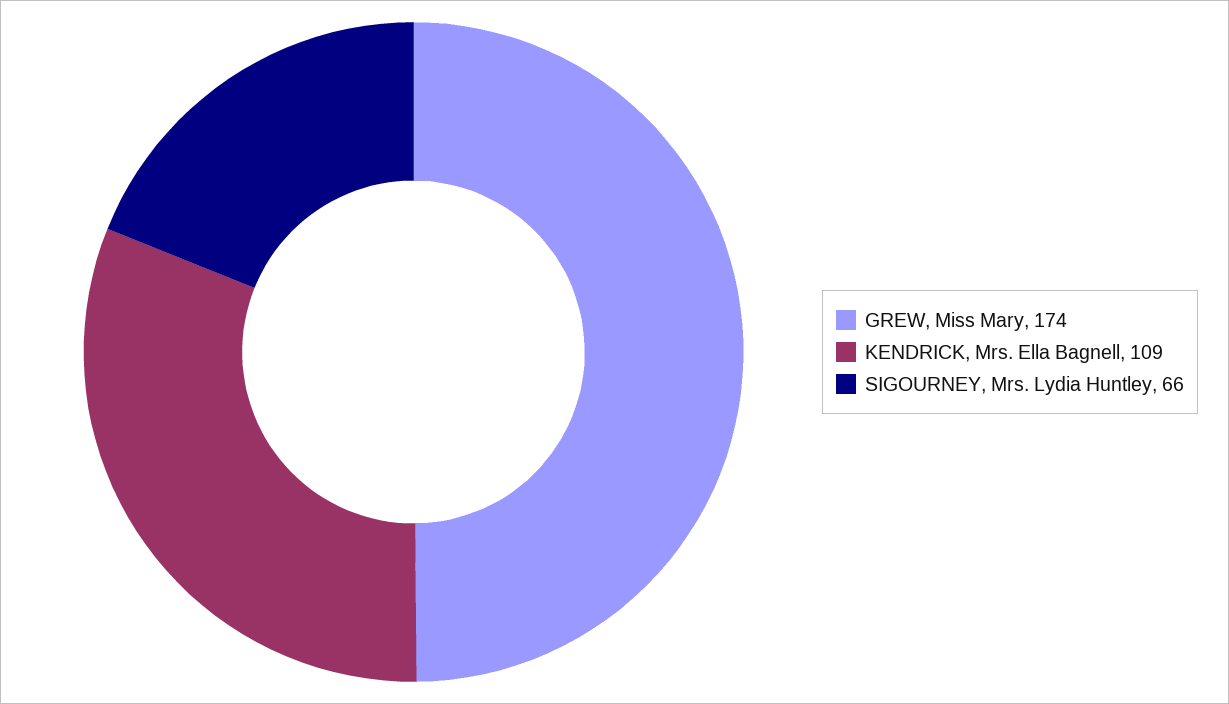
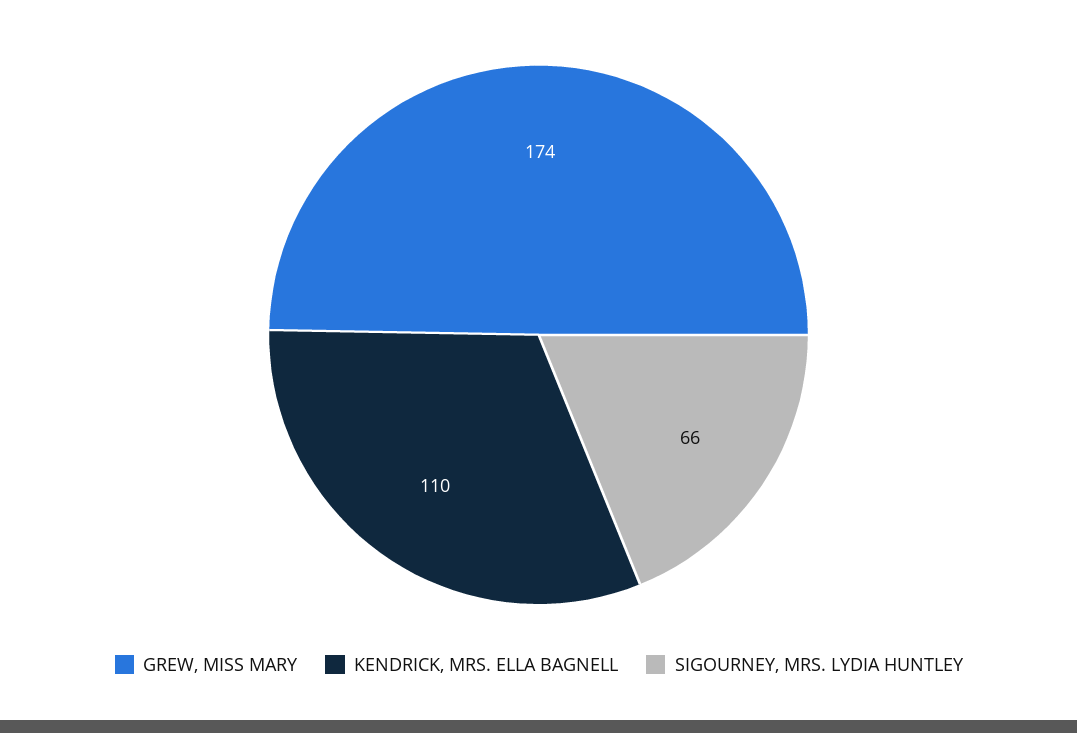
  {
    "GREW, Miss Mary": 174,
-   "KENDRICK, Mrs. Ella Bagnell": 109,
+   "KENDRICK, Mrs. Ella Bagnell": 110,
    "SIGOURNEY, Mrs. Lydia Huntley": 66
  }

